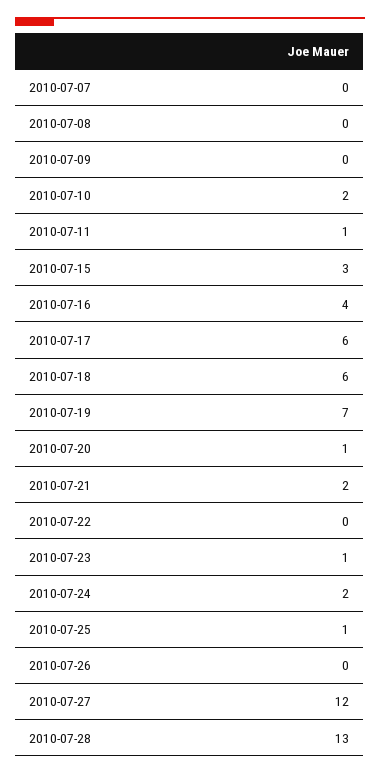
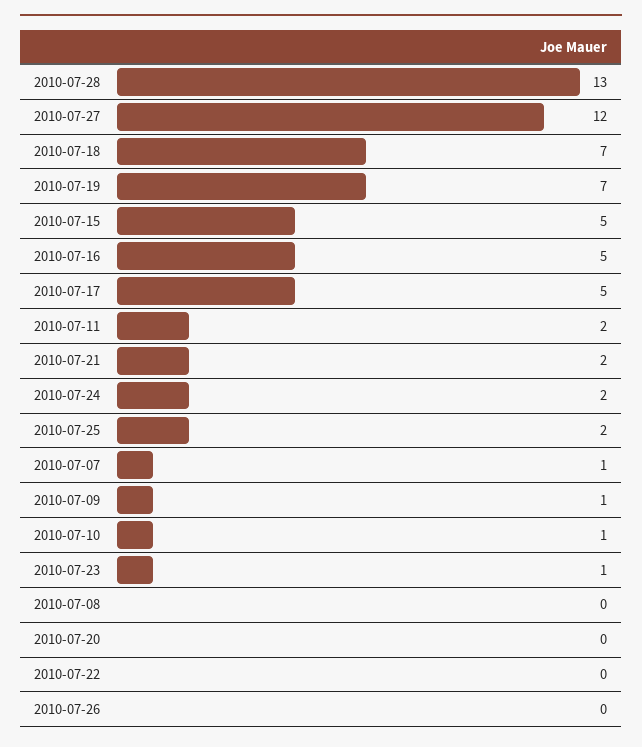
  {
-   "2010-07-07": 0,
+   "2010-07-07": 1,
    "2010-07-08": 0,
-   "2010-07-09": 0,
+   "2010-07-09": 1,
-   "2010-07-10": 2,
+   "2010-07-10": 1,
-   "2010-07-11": 1,
+   "2010-07-11": 2,
-   "2010-07-15": 3,
+   "2010-07-15": 5,
-   "2010-07-16": 4,
+   "2010-07-16": 5,
-   "2010-07-17": 6,
+   "2010-07-17": 5,
-   "2010-07-18": 6,
+   "2010-07-18": 7,
    "2010-07-19": 7,
-   "2010-07-20": 1,
+   "2010-07-20": 0,
    "2010-07-21": 2,
    "2010-07-22": 0,
    "2010-07-23": 1,
    "2010-07-24": 2,
-   "2010-07-25": 1,
+   "2010-07-25": 2,
    "2010-07-26": 0,
    "2010-07-27": 12,
    "2010-07-28": 13
  }

